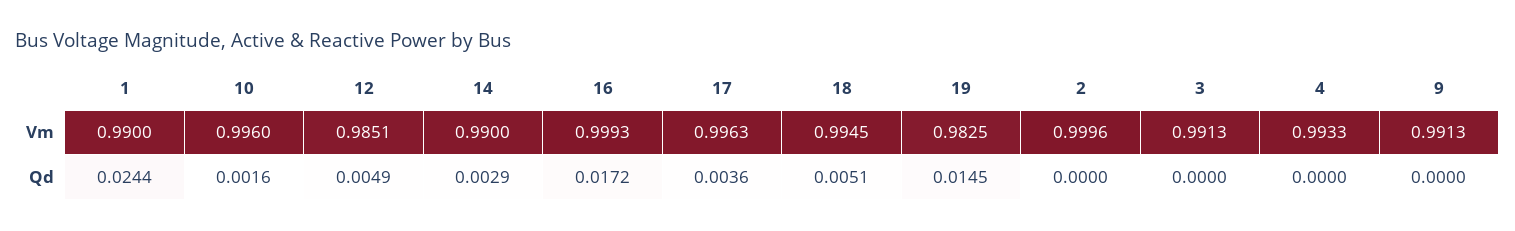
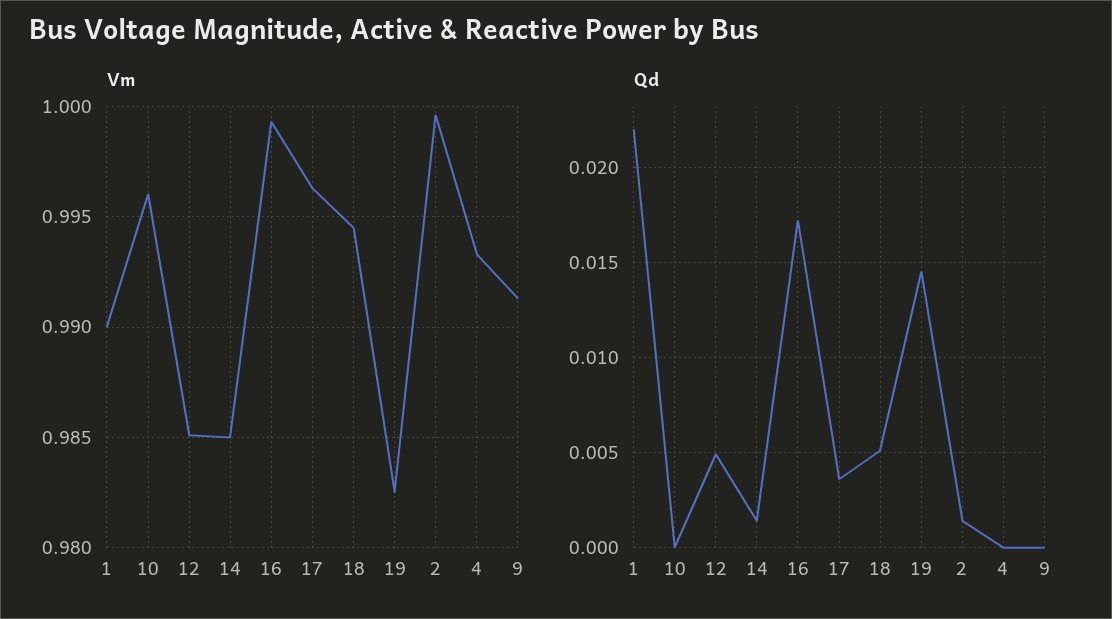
  {
    "Vm": {
      "1": 0.99,
      "10": 0.996,
      "12": 0.9851,
-     "14": 0.99,
+     "14": 0.985,
      "16": 0.9993,
      "17": 0.9963,
      "18": 0.9945,
      "19": 0.9825,
      "2": 0.9996,
-     "3": 0.9913,
      "4": 0.9933,
      "9": 0.9913
    },
    "Qd": {
-     "1": 0.0244,
+     "1": 0.022,
-     "10": 0.0016,
+     "10": 0,
      "12": 0.0049,
-     "14": 0.0029,
+     "14": 0.0015,
      "16": 0.0172,
      "17": 0.0036,
      "18": 0.0051,
      "19": 0.0145,
-     "2": 0,
+     "2": 0.0015,
-     "3": 0,
      "4": 0,
      "9": 0
    }
  }

